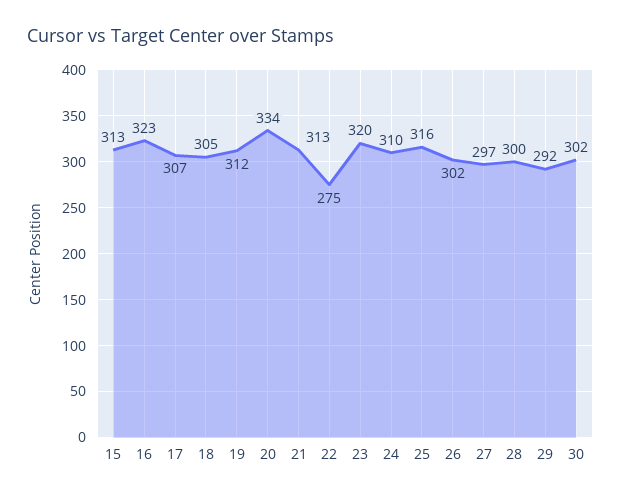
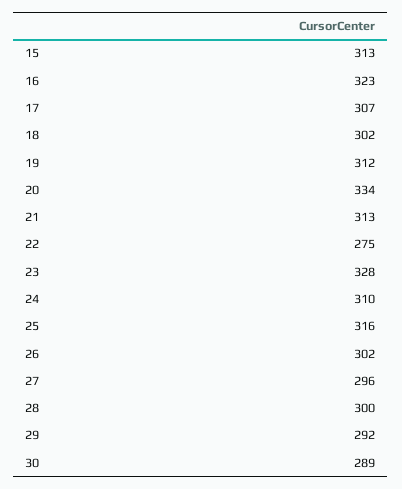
  {
    "15": 313,
    "16": 323,
    "17": 307,
-   "18": 305,
+   "18": 302,
    "19": 312,
    "20": 334,
    "21": 313,
    "22": 275,
-   "23": 320,
+   "23": 328,
    "24": 310,
    "25": 316,
    "26": 302,
-   "27": 297,
+   "27": 296,
    "28": 300,
    "29": 292,
-   "30": 302
+   "30": 289
  }

